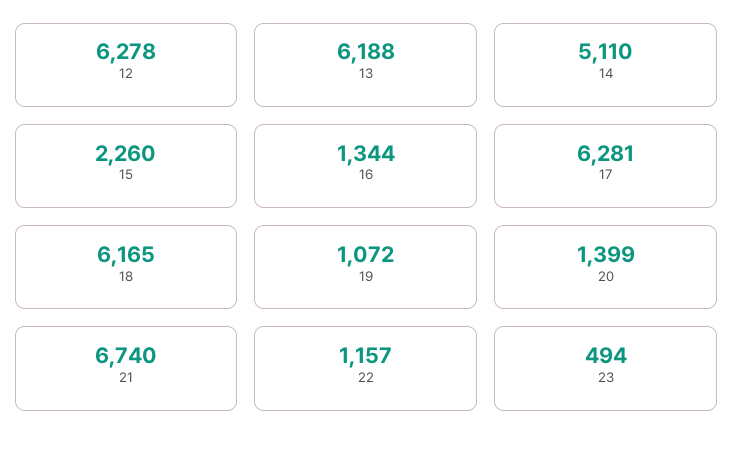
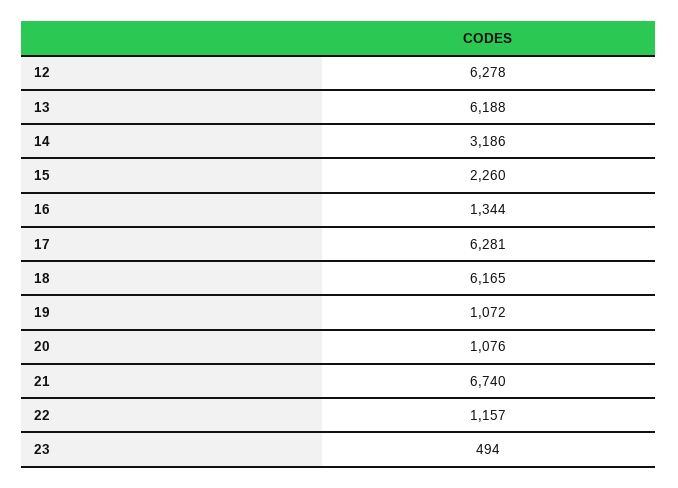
  {
    "12": 6278,
    "13": 6188,
-   "14": 5110,
+   "14": 3186,
    "15": 2260,
    "16": 1344,
    "17": 6281,
    "18": 6165,
    "19": 1072,
-   "20": 1399,
+   "20": 1076,
    "21": 6740,
    "22": 1157,
    "23": 494
  }

